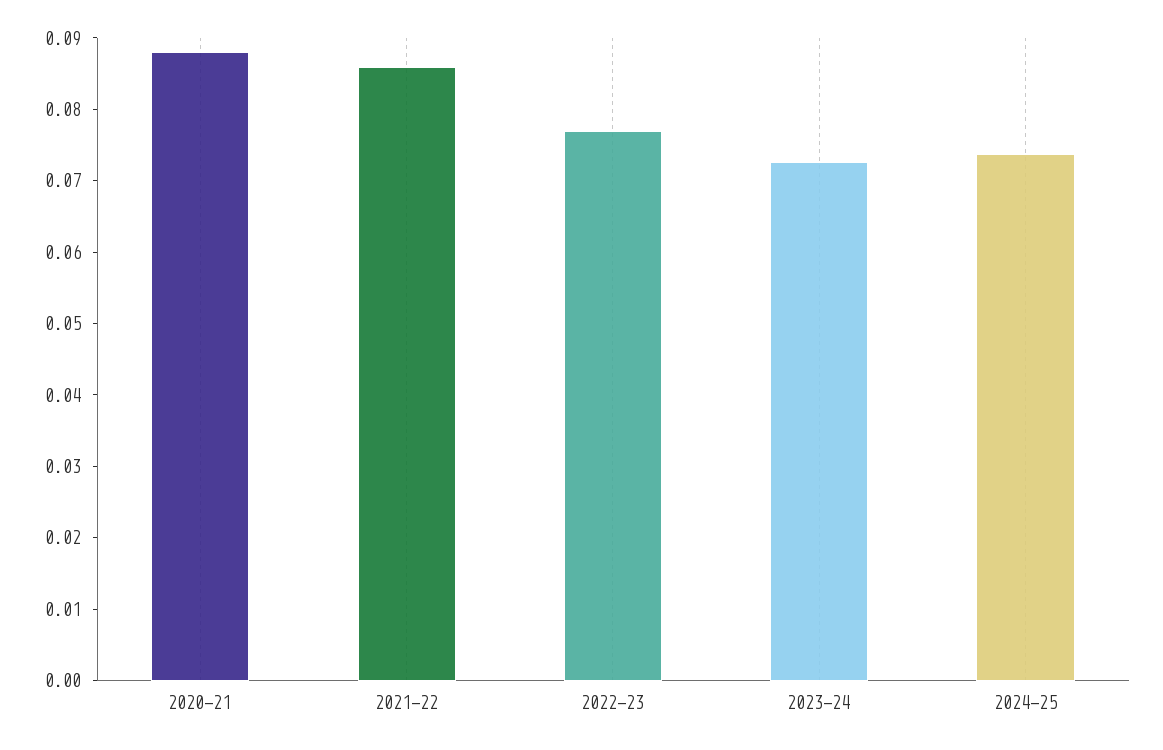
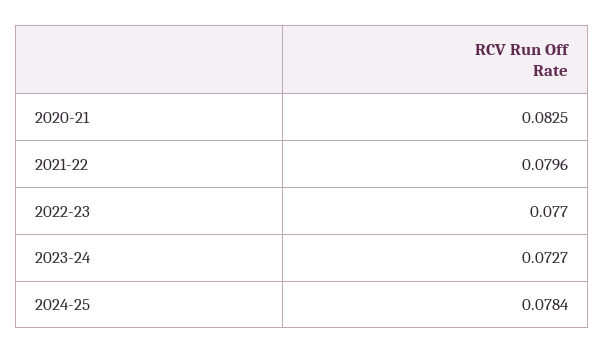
  {
-   "2020-21": 0.088,
+   "2020-21": 0.0825,
-   "2021-22": 0.086,
+   "2021-22": 0.0796,
    "2022-23": 0.077,
    "2023-24": 0.0727,
-   "2024-25": 0.074
+   "2024-25": 0.0784
  }

